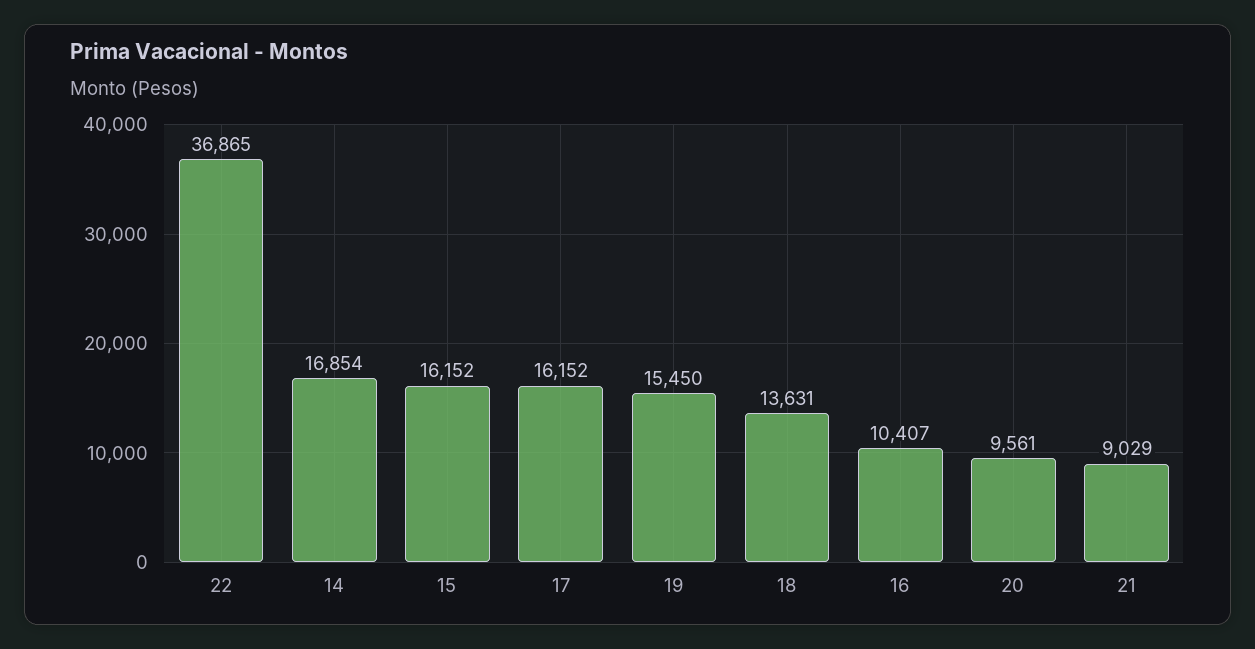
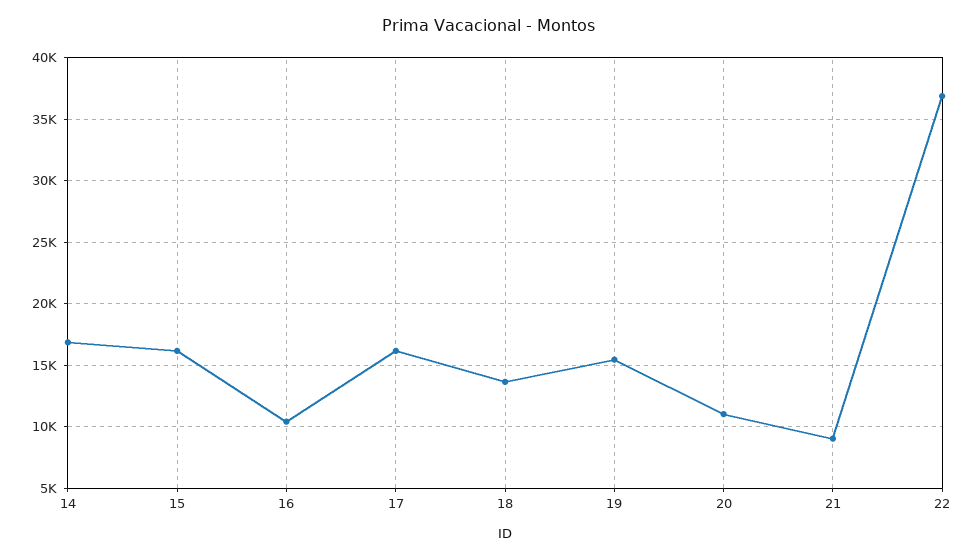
  {
    "22": 36865,
    "14": 16854,
    "15": 16152,
    "17": 16152,
    "19": 15450,
    "18": 13631,
    "16": 10407,
-   "20": 9561,
+   "20": 11000,
    "21": 9029
  }

